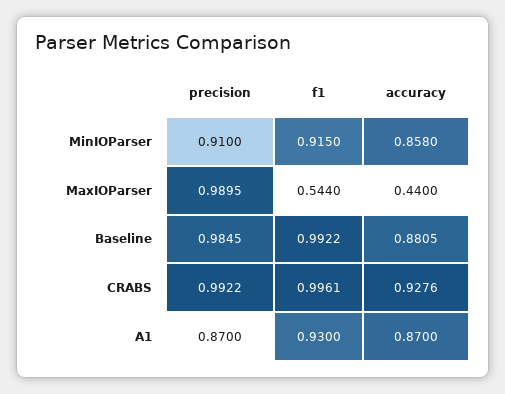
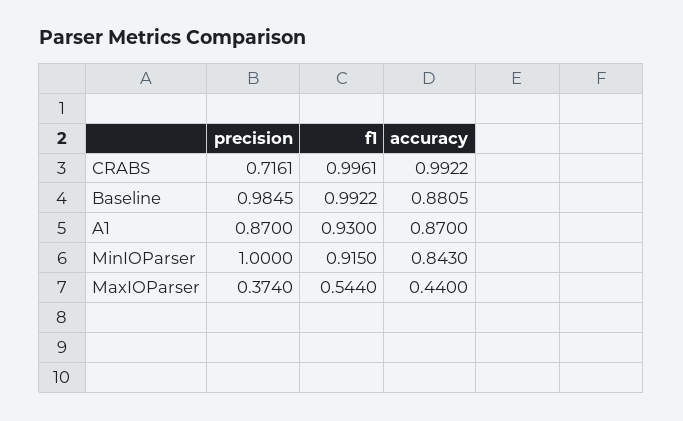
  {
    "precision": {
-     "MinIOParser": 0.91,
+     "MinIOParser": 1,
-     "MaxIOParser": 0.9895,
+     "MaxIOParser": 0.374,
      "Baseline": 0.9845,
-     "CRABS": 0.9922,
+     "CRABS": 0.7161,
      "A1": 0.87
    },
    "f1": {
      "MinIOParser": 0.915,
      "MaxIOParser": 0.544,
      "Baseline": 0.9922,
      "CRABS": 0.9961,
      "A1": 0.93
    },
    "accuracy": {
-     "MinIOParser": 0.858,
+     "MinIOParser": 0.843,
      "MaxIOParser": 0.44,
      "Baseline": 0.8805,
-     "CRABS": 0.9276,
+     "CRABS": 0.9922,
      "A1": 0.87
    }
  }

